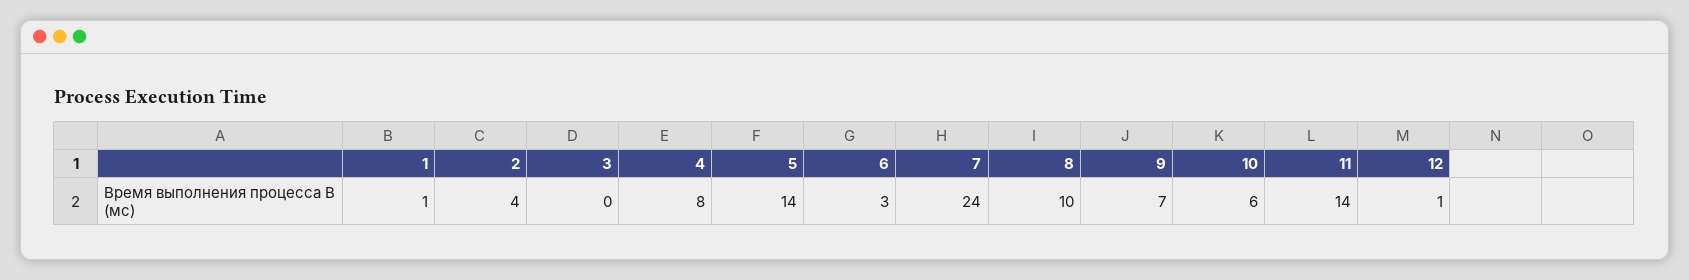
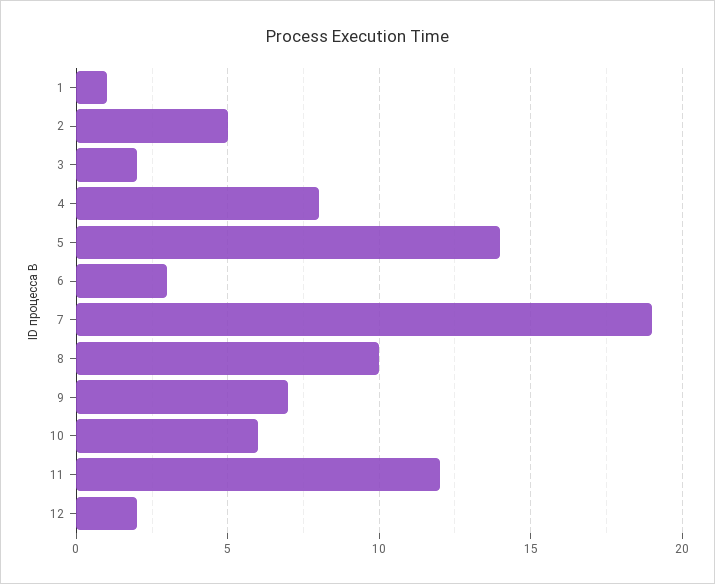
  {
    "1": 1,
-   "2": 4,
+   "2": 5,
-   "3": 0,
+   "3": 2,
    "4": 8,
    "5": 14,
    "6": 3,
-   "7": 24,
+   "7": 19,
    "8": 10,
    "9": 7,
    "10": 6,
-   "11": 14,
+   "11": 12,
-   "12": 1
+   "12": 2
  }

